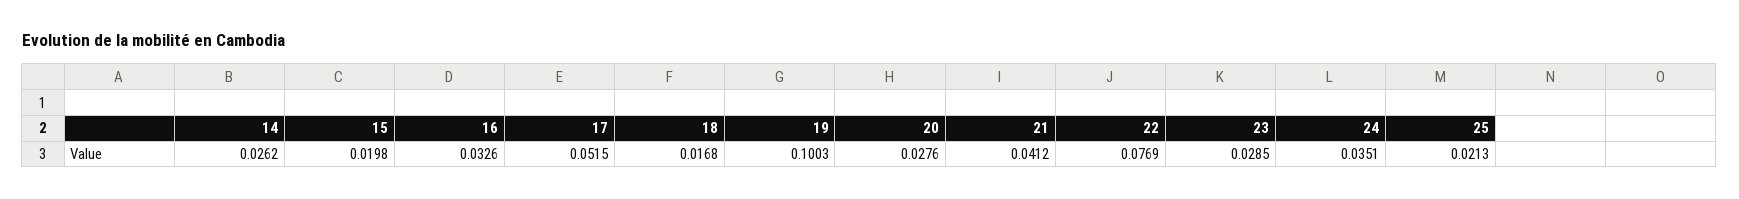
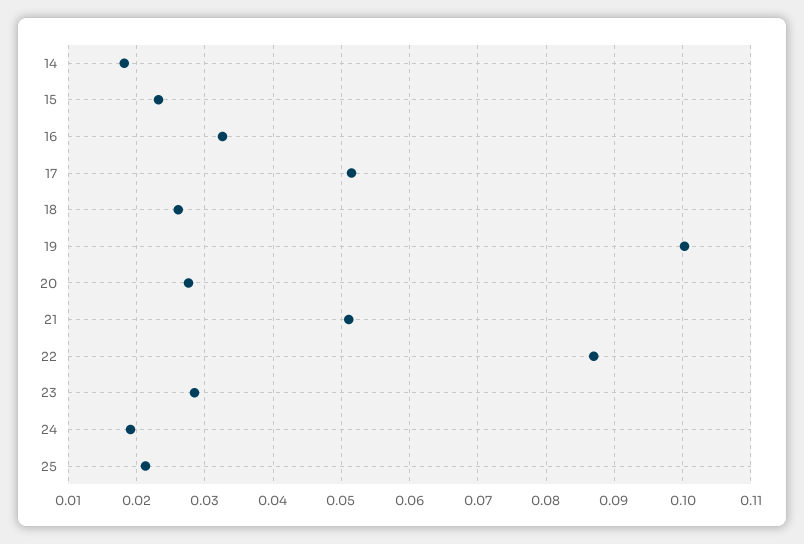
  {
-   "14": 0.0262,
+   "14": 0.018,
-   "15": 0.0198,
+   "15": 0.023,
    "16": 0.0326,
    "17": 0.0515,
-   "18": 0.0168,
+   "18": 0.026,
    "19": 0.1003,
    "20": 0.0276,
-   "21": 0.0412,
+   "21": 0.051,
-   "22": 0.0769,
+   "22": 0.087,
    "23": 0.0285,
-   "24": 0.0351,
+   "24": 0.019,
    "25": 0.0213
  }

